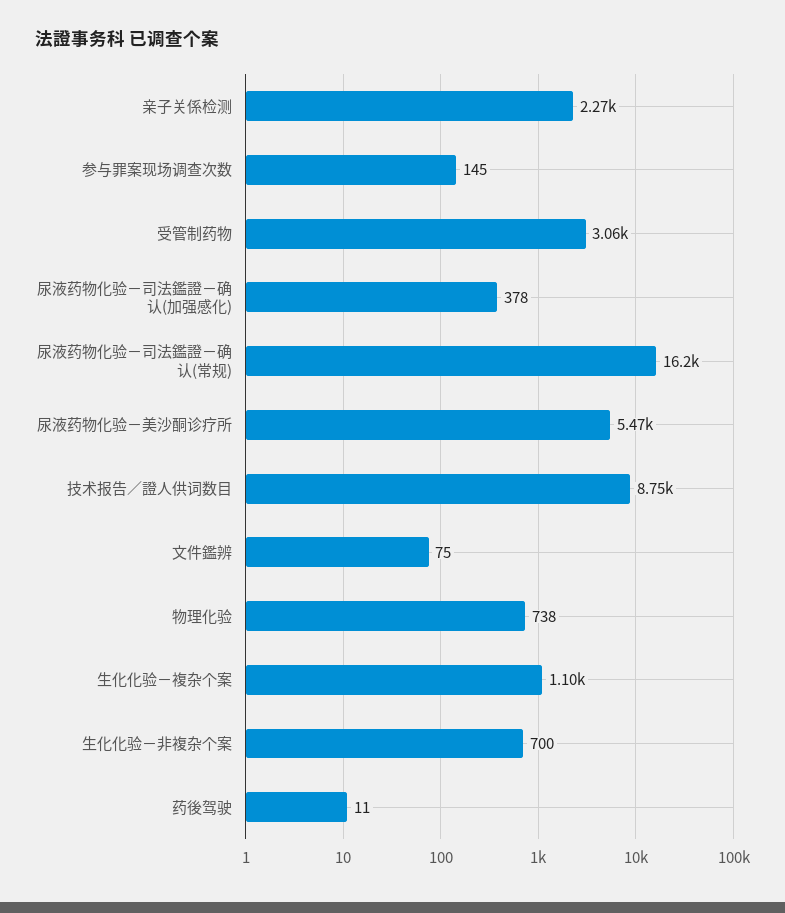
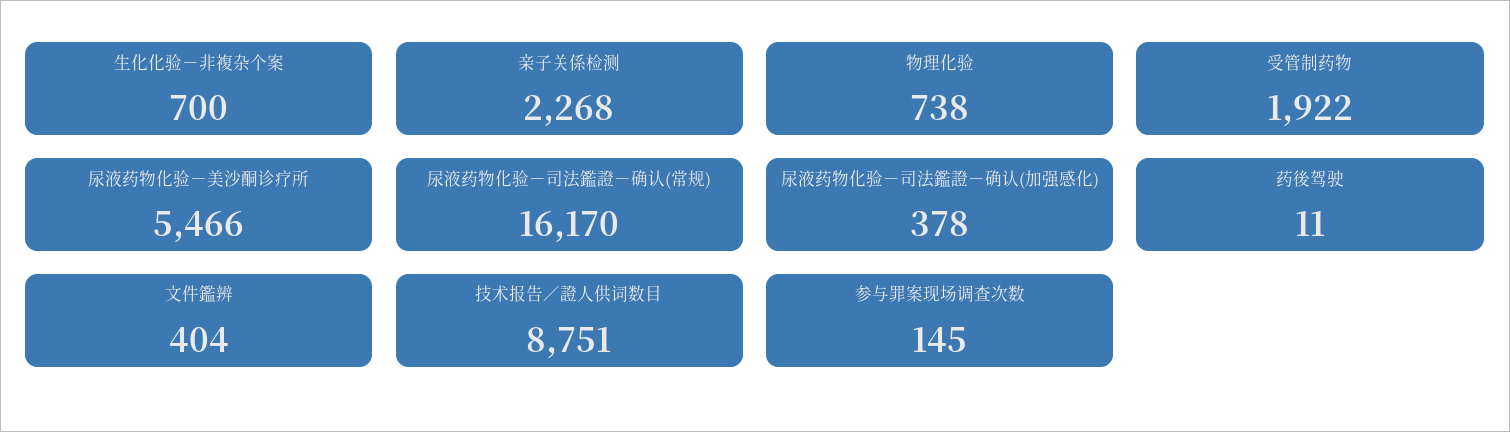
  {
    "亲子关係检测": 2268,
    "参与罪案现场调查次数": 145,
-   "受管制药物": 3060,
+   "受管制药物": 1922,
    "尿液药物化验－司法鑑證－确认(加强感化)": 378,
    "尿液药物化验－司法鑑證－确认(常规)": 16170,
    "尿液药物化验－美沙酮诊疗所": 5466,
    "技术报告／證人供词数目": 8751,
-   "文件鑑辨": 75,
+   "文件鑑辨": 404,
    "物理化验": 738,
-   "生化化验－複杂个案": 1100,
    "生化化验－非複杂个案": 700,
    "药後驾驶": 11
  }

